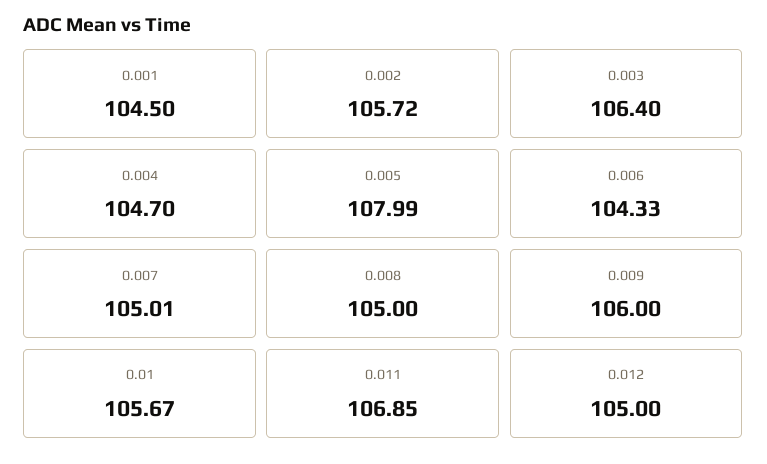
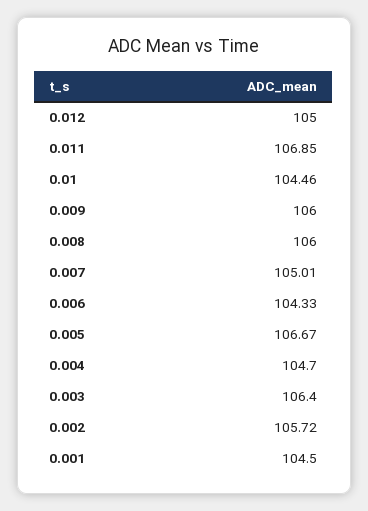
  {
    "0.001": 104.5,
    "0.002": 105.72,
    "0.003": 106.4,
    "0.004": 104.7,
-   "0.005": 107.99,
+   "0.005": 106.67,
    "0.006": 104.33,
    "0.007": 105.01,
-   "0.008": 105,
+   "0.008": 106,
    "0.009": 106,
-   "0.01": 105.67,
+   "0.01": 104.46,
    "0.011": 106.85,
    "0.012": 105
  }

